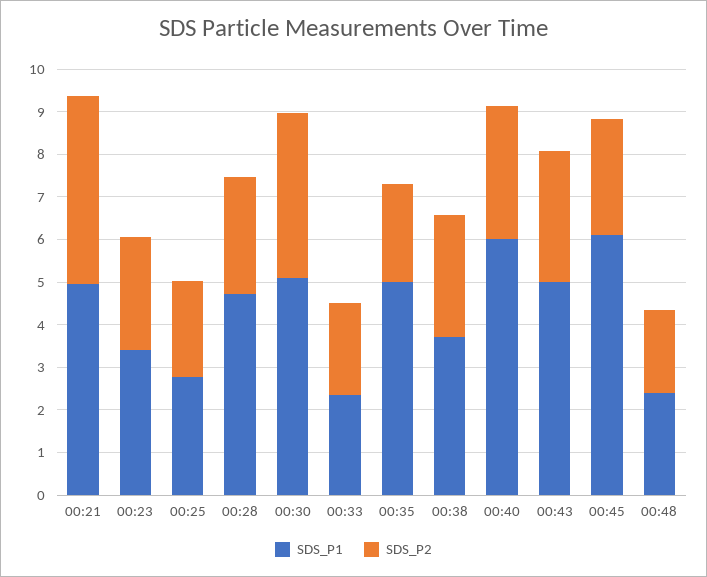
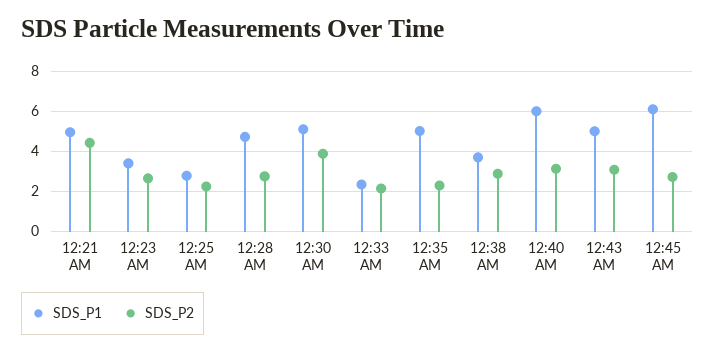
  {
    "SDS_P1": {
      "00:21": 5,
      "00:23": 3.4,
      "00:25": 2.8,
      "00:28": 4.8,
      "00:30": 5.2,
      "00:33": 2.4,
      "00:35": 5,
      "00:38": 3.8,
      "00:40": 6,
      "00:43": 5,
-     "00:45": 6.2,
+     "00:45": 6.2
-     "00:48": 2.4
    },
    "SDS_P2": {
      "00:21": 4.4,
      "00:23": 2.6,
      "00:25": 2.2,
      "00:28": 2.8,
      "00:30": 3.8,
      "00:33": 2.2,
      "00:35": 2.4,
      "00:38": 2.8,
      "00:40": 3.2,
      "00:43": 3,
-     "00:45": 2.8,
+     "00:45": 2.8
-     "00:48": 2
    }
  }

